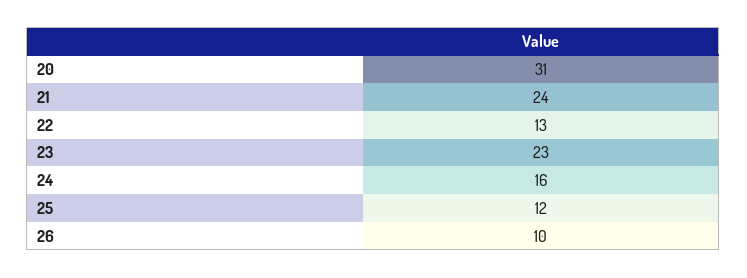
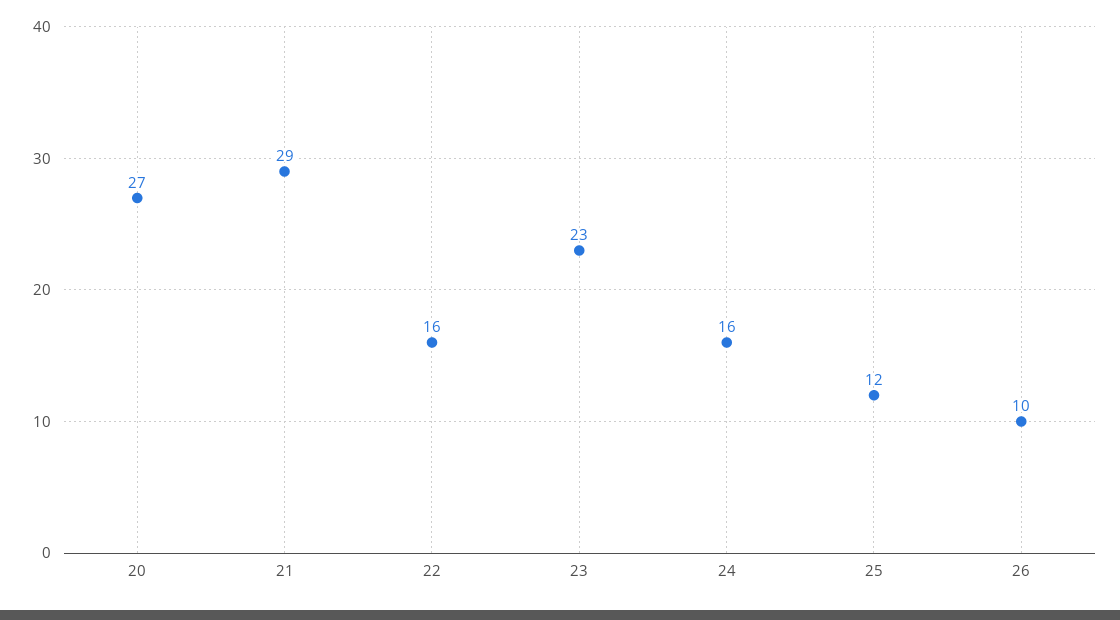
  {
-   "20": 31,
+   "20": 27,
-   "21": 24,
+   "21": 29,
-   "22": 13,
+   "22": 16,
    "23": 23,
    "24": 16,
    "25": 12,
    "26": 10
  }

